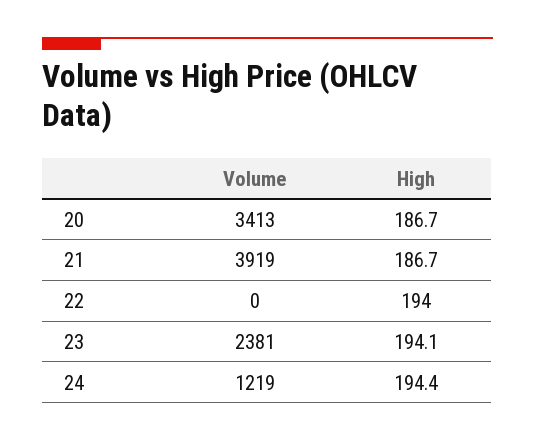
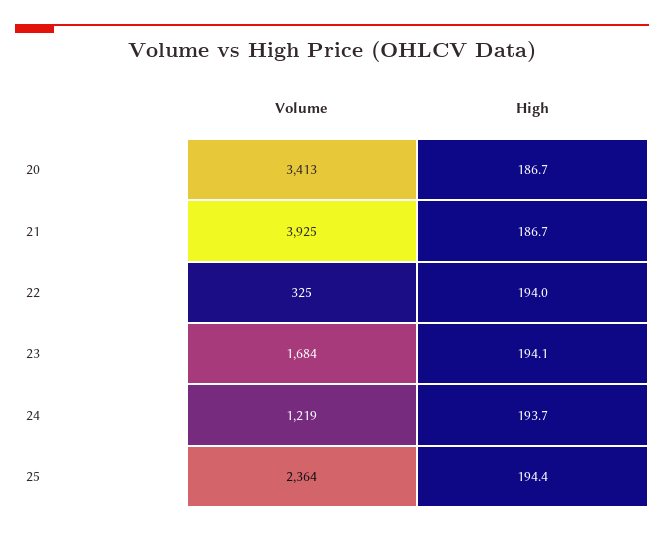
  {
    "Volume": {
      "20": 3413,
-     "21": 3919,
+     "21": 3925,
-     "22": 0,
+     "22": 325,
-     "23": 2381,
+     "23": 1684,
-     "24": 1219
+     "24": 1219,
+     "25": 2364
    },
    "High": {
      "20": 186.7,
      "21": 186.7,
      "22": 194,
      "23": 194.1,
-     "24": 194.4
+     "24": 193.7,
+     "25": 194.4
    }
  }

